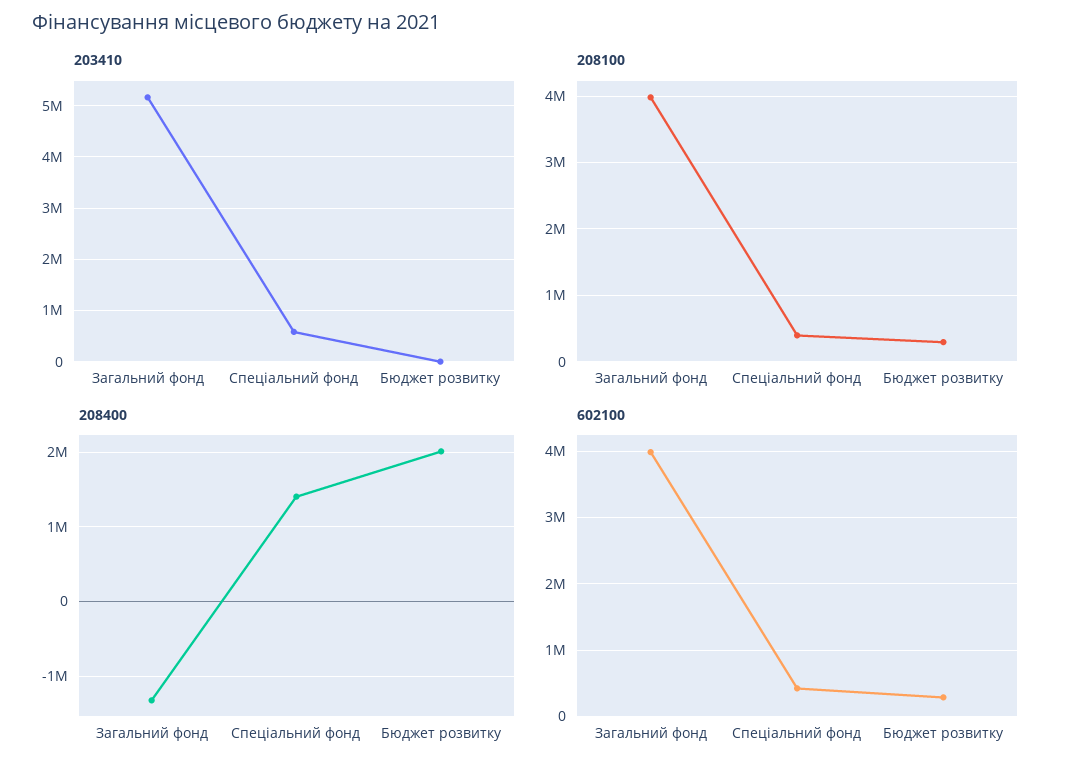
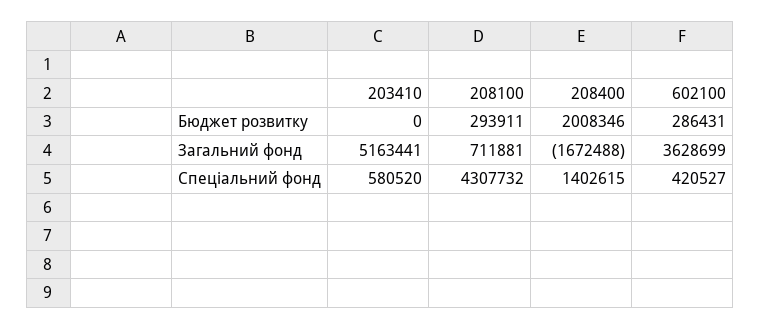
  {
    "203410": {
      "Загальний фонд": 5163441,
      "Спеціальний фонд": 580520,
      "Бюджет розвитку": 0
    },
    "208100": {
-     "Загальний фонд": 4000000,
+     "Загальний фонд": 711881,
-     "Спеціальний фонд": 400000,
+     "Спеціальний фонд": 4307732,
      "Бюджет розвитку": 293911
    },
    "208400": {
-     "Загальний фонд": -1300000,
+     "Загальний фонд": -1672488,
      "Спеціальний фонд": 1402615,
      "Бюджет розвитку": 2008346
    },
    "602100": {
-     "Загальний фонд": 4000000,
+     "Загальний фонд": 3628699,
      "Спеціальний фонд": 420527,
      "Бюджет розвитку": 286431
    }
  }

